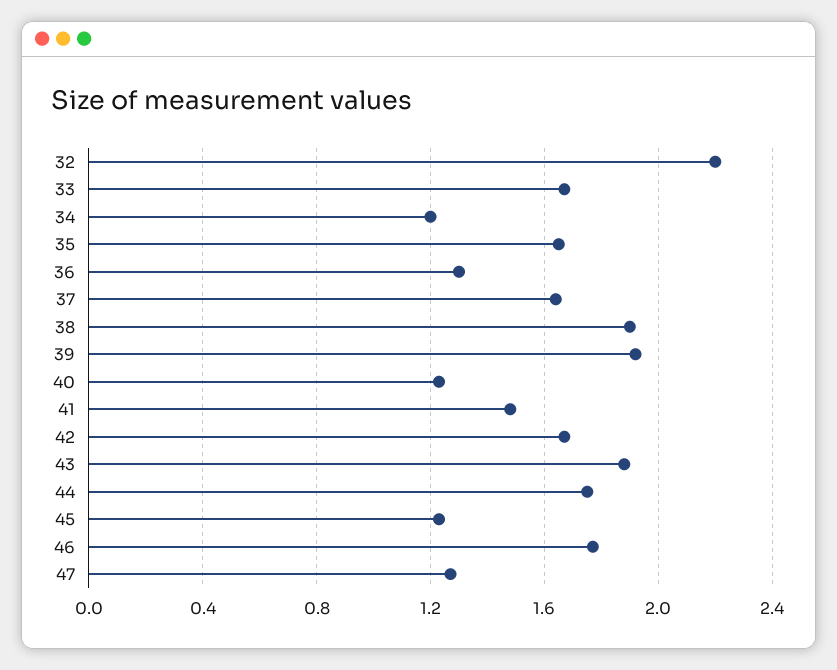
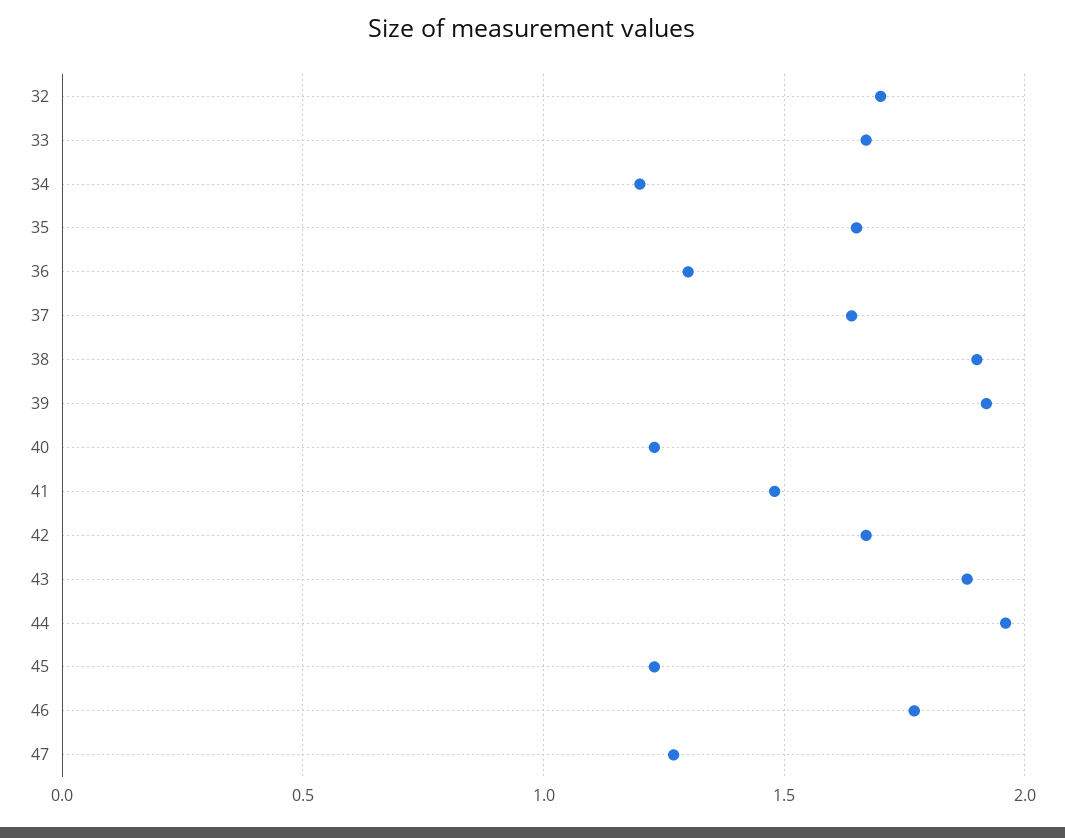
  {
-   "32": 2.2,
+   "32": 1.7,
    "33": 1.65,
    "34": 1.2,
    "35": 1.65,
    "36": 1.3,
    "37": 1.65,
    "38": 1.9,
    "39": 1.9,
    "40": 1.25,
    "41": 1.5,
    "42": 1.65,
    "43": 1.9,
-   "44": 1.75,
+   "44": 1.95,
    "45": 1.25,
    "46": 1.75,
    "47": 1.25
  }

